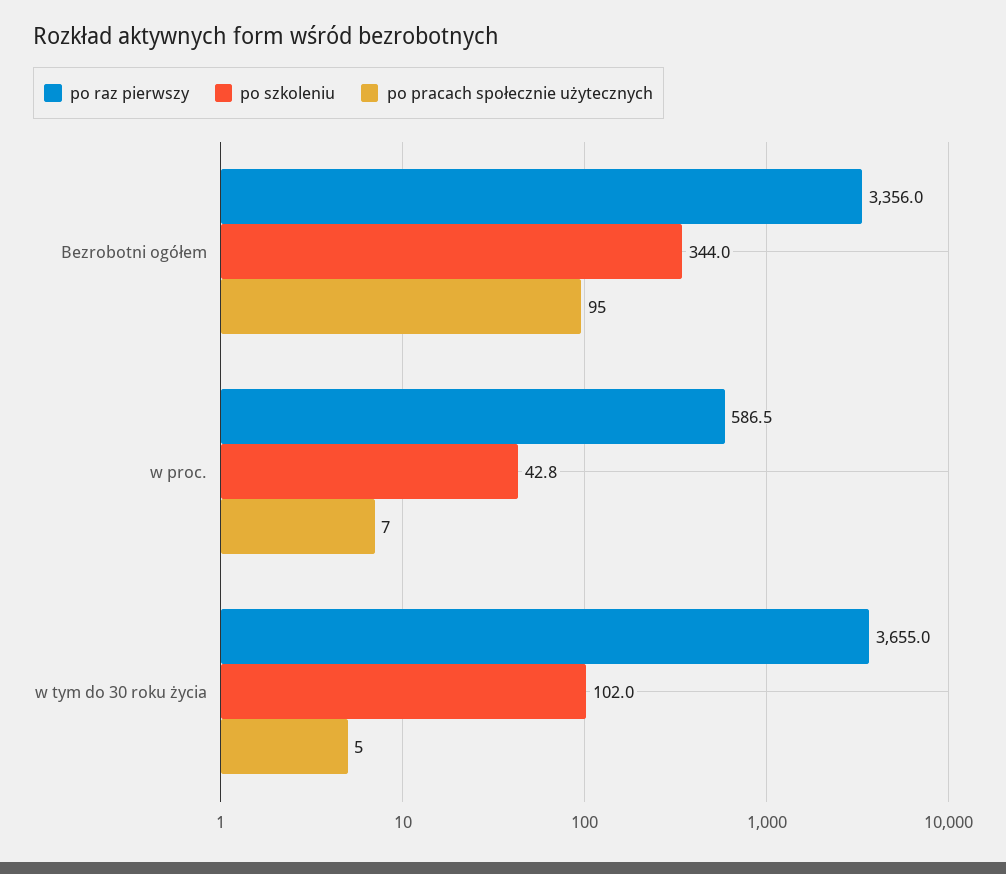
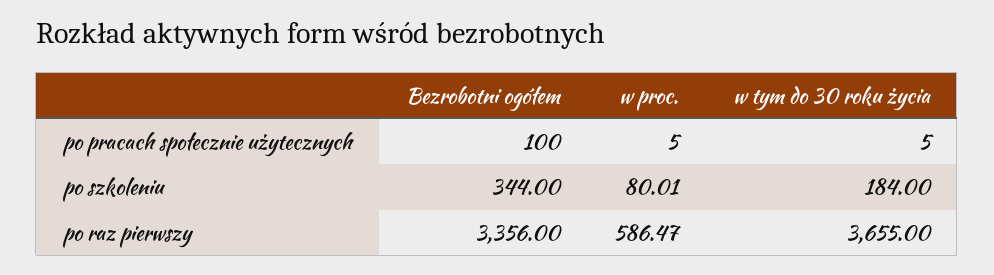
  {
    "po raz pierwszy": {
      "Bezrobotni ogółem": 3356,
      "w proc.": 586.47,
      "w tym do 30 roku życia": 3655
    },
    "po szkoleniu": {
      "Bezrobotni ogółem": 344,
-     "w proc.": 42.8,
+     "w proc.": 80.01,
-     "w tym do 30 roku życia": 102
+     "w tym do 30 roku życia": 184
    },
    "po pracach społecznie użytecznych": {
-     "Bezrobotni ogółem": 95,
+     "Bezrobotni ogółem": 100,
-     "w proc.": 7,
+     "w proc.": 5,
      "w tym do 30 roku życia": 5
    }
  }

